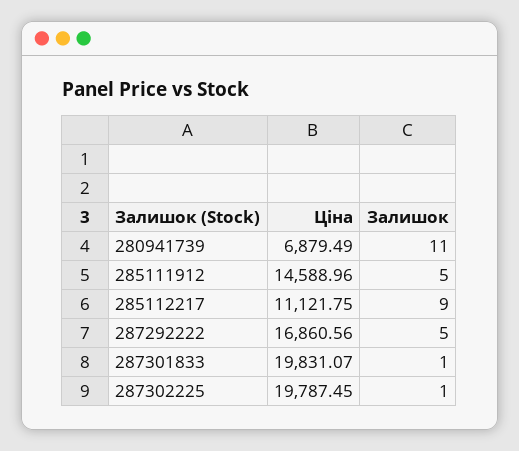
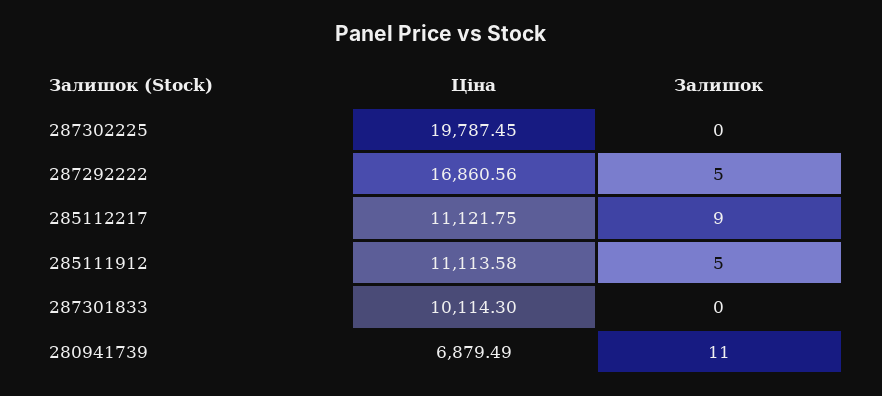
  {
    "Ціна": {
      "280941739": 6879.49,
-     "285111912": 14588.96,
+     "285111912": 11113.58,
      "285112217": 11121.75,
      "287292222": 16860.56,
-     "287301833": 19831.07,
+     "287301833": 10114.3,
      "287302225": 19787.45
    },
    "Залишок": {
      "280941739": 11,
      "285111912": 5,
      "285112217": 9,
      "287292222": 5,
-     "287301833": 1,
+     "287301833": 0,
-     "287302225": 1
+     "287302225": 0
    }
  }

